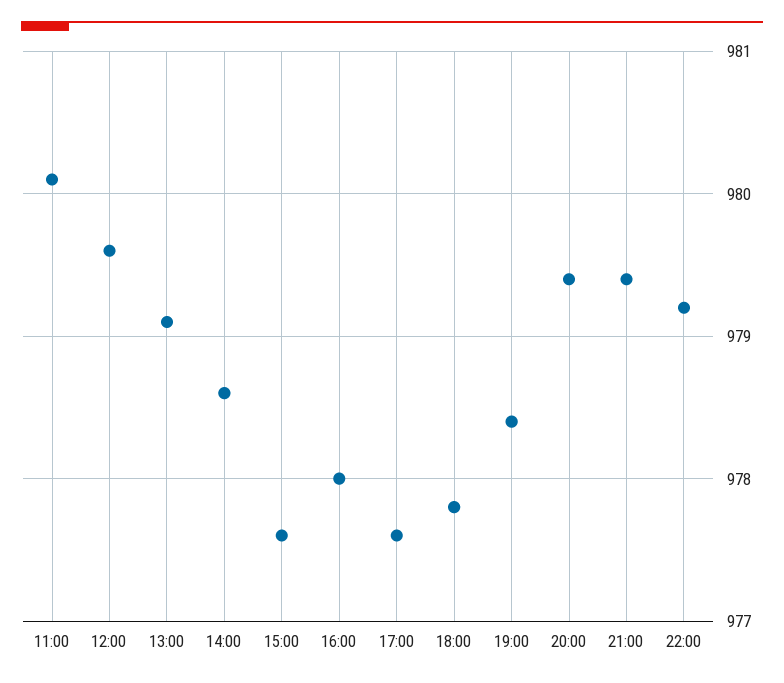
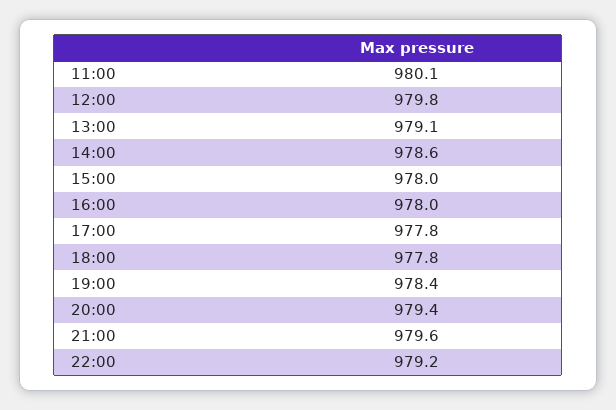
  {
    "11:00": 980.1,
-   "12:00": 979.6,
+   "12:00": 979.8,
    "13:00": 979.1,
    "14:00": 978.6,
-   "15:00": 977.6,
+   "15:00": 978,
    "16:00": 978,
-   "17:00": 977.6,
+   "17:00": 977.8,
    "18:00": 977.8,
    "19:00": 978.4,
    "20:00": 979.4,
-   "21:00": 979.4,
+   "21:00": 979.6,
    "22:00": 979.2
  }

